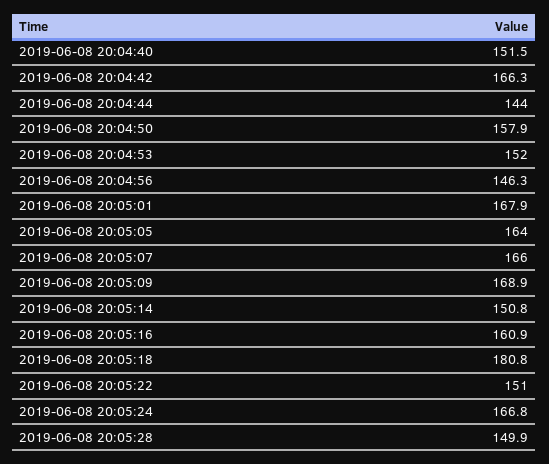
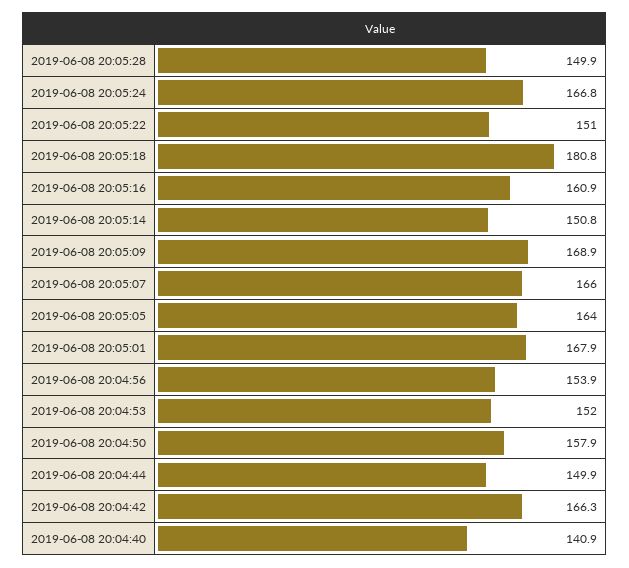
  {
-   "2019-06-08 20:04:40": 151.5,
+   "2019-06-08 20:04:40": 140.9,
    "2019-06-08 20:04:42": 166.3,
-   "2019-06-08 20:04:44": 144,
+   "2019-06-08 20:04:44": 149.9,
    "2019-06-08 20:04:50": 157.9,
    "2019-06-08 20:04:53": 152,
-   "2019-06-08 20:04:56": 146.3,
+   "2019-06-08 20:04:56": 153.9,
    "2019-06-08 20:05:01": 167.9,
    "2019-06-08 20:05:05": 164,
    "2019-06-08 20:05:07": 166,
    "2019-06-08 20:05:09": 168.9,
    "2019-06-08 20:05:14": 150.8,
    "2019-06-08 20:05:16": 160.9,
    "2019-06-08 20:05:18": 180.8,
    "2019-06-08 20:05:22": 151,
    "2019-06-08 20:05:24": 166.8,
    "2019-06-08 20:05:28": 149.9
  }

